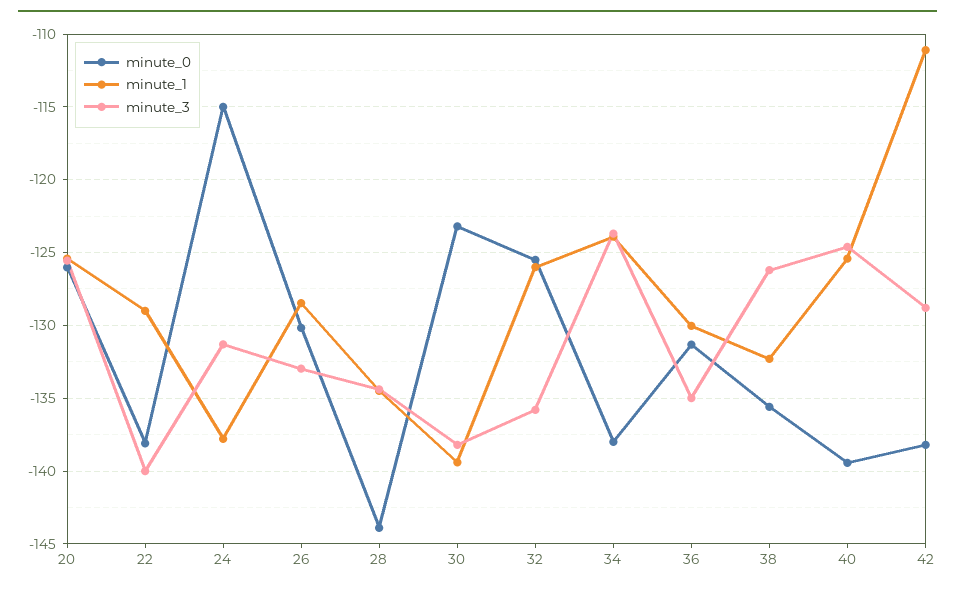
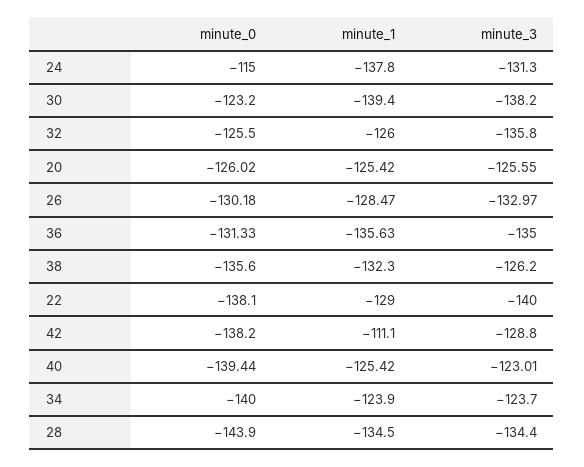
  {
    "minute_0": {
      "20": -126.02,
      "22": -138.1,
      "24": -115,
      "26": -130.18,
      "28": -143.9,
      "30": -123.2,
      "32": -125.5,
-     "34": -138,
+     "34": -140,
      "36": -131.33,
      "38": -135.6,
      "40": -139.44,
      "42": -138.2
    },
    "minute_1": {
      "20": -125.42,
      "22": -129,
      "24": -137.8,
      "26": -128.47,
      "28": -134.5,
      "30": -139.4,
      "32": -126,
      "34": -123.9,
-     "36": -130,
+     "36": -135.63,
      "38": -132.3,
      "40": -125.42,
      "42": -111.1
    },
    "minute_3": {
      "20": -125.55,
      "22": -140,
      "24": -131.3,
      "26": -132.97,
      "28": -134.4,
      "30": -138.2,
      "32": -135.8,
      "34": -123.7,
      "36": -135,
      "38": -126.2,
-     "40": -124.5,
+     "40": -123.01,
      "42": -128.8
    }
  }

